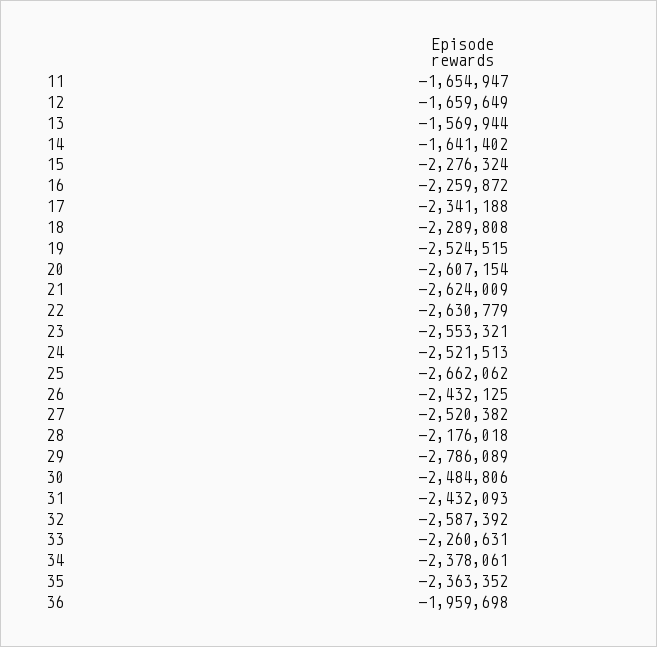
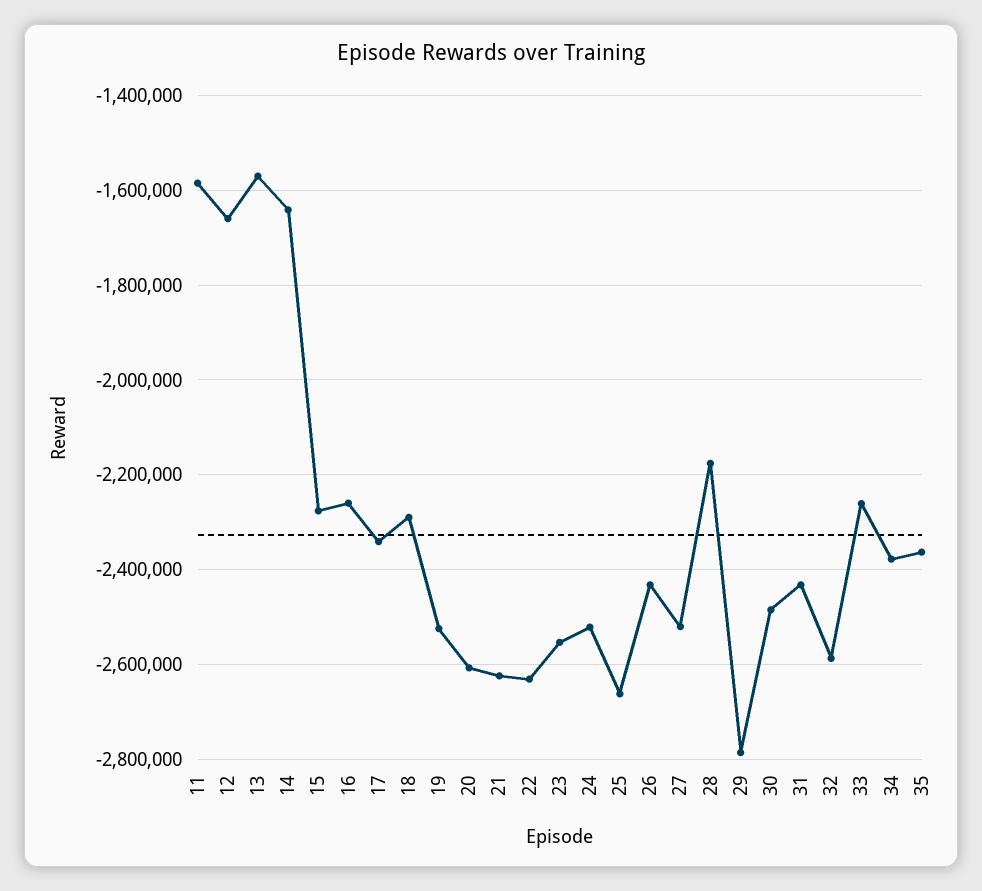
  {
-   "11": -1654947,
+   "11": -1580000,
    "12": -1659649,
    "13": -1569944,
    "14": -1641402,
    "15": -2276324,
    "16": -2259872,
    "17": -2341188,
    "18": -2289808,
    "19": -2524515,
    "20": -2607154,
    "21": -2624009,
    "22": -2630779,
    "23": -2553321,
    "24": -2521513,
    "25": -2662062,
    "26": -2432125,
    "27": -2520382,
    "28": -2176018,
    "29": -2786089,
    "30": -2484806,
    "31": -2432093,
    "32": -2587392,
    "33": -2260631,
    "34": -2378061,
-   "35": -2363352,
+   "35": -2363352
-   "36": -1959698
  }

